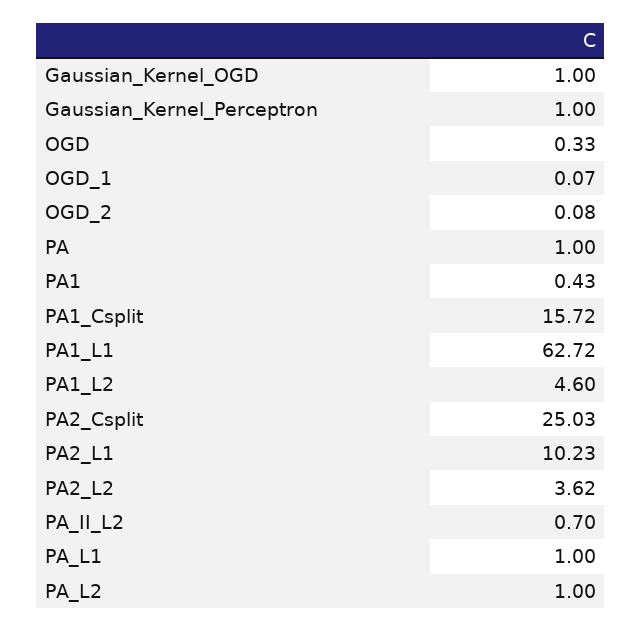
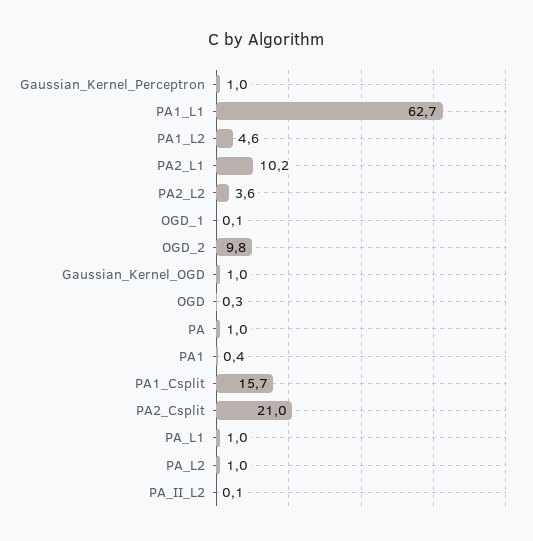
  {
    "Gaussian_Kernel_OGD": 1,
    "Gaussian_Kernel_Perceptron": 1,
    "OGD": 0.33,
    "OGD_1": 0.07,
-   "OGD_2": 0.08,
+   "OGD_2": 9.8,
    "PA": 1,
    "PA1": 0.43,
    "PA1_Csplit": 15.72,
    "PA1_L1": 62.72,
    "PA1_L2": 4.6,
-   "PA2_Csplit": 25.03,
+   "PA2_Csplit": 21,
    "PA2_L1": 10.23,
    "PA2_L2": 3.62,
-   "PA_II_L2": 0.7,
+   "PA_II_L2": 0.1,
    "PA_L1": 1,
    "PA_L2": 1
  }

